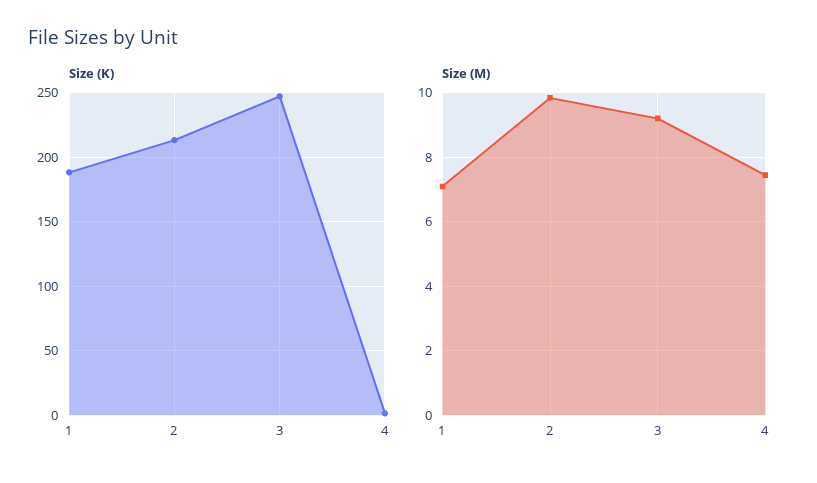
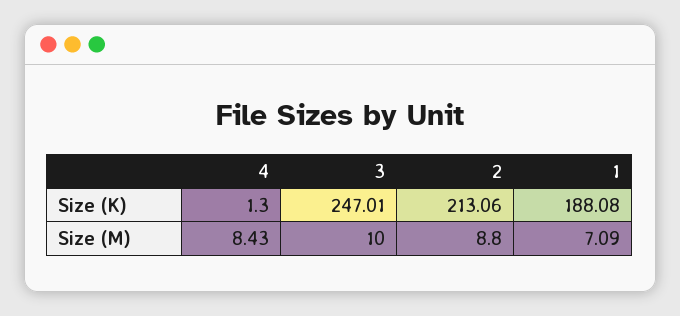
  {
    "Size (K)": {
      "1": 188.08,
      "2": 213.06,
      "3": 247.01,
      "4": 1.3
    },
    "Size (M)": {
      "1": 7.09,
-     "2": 9.8,
+     "2": 8.8,
-     "3": 9.2,
+     "3": 10,
-     "4": 7.4
+     "4": 8.43
    }
  }

